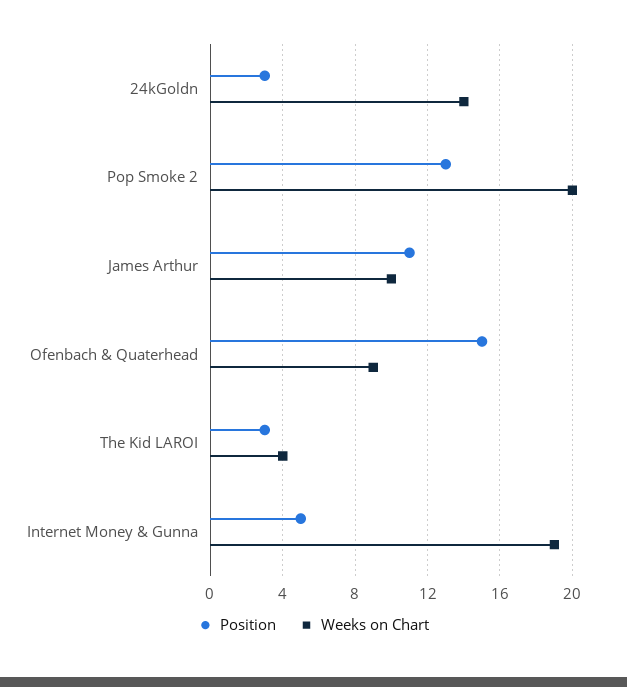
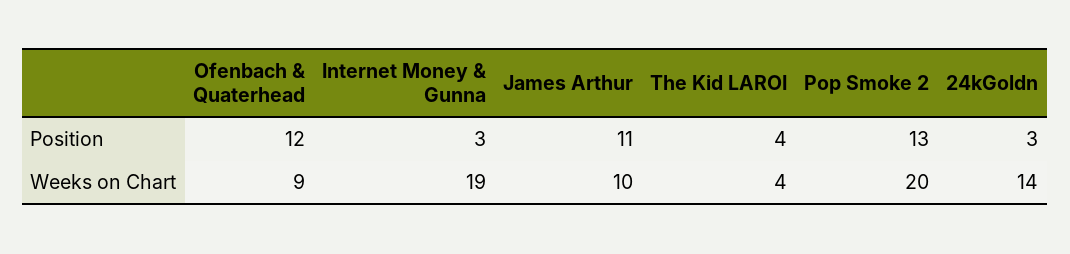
  {
    "Position": {
      "24kGoldn": 3,
      "Pop Smoke 2": 13,
      "James Arthur": 11,
-     "Ofenbach & Quaterhead": 15,
+     "Ofenbach & Quaterhead": 12,
-     "The Kid LAROI": 3,
+     "The Kid LAROI": 4,
-     "Internet Money & Gunna": 5
+     "Internet Money & Gunna": 3
    },
    "Weeks on Chart": {
      "24kGoldn": 14,
      "Pop Smoke 2": 20,
      "James Arthur": 10,
      "Ofenbach & Quaterhead": 9,
      "The Kid LAROI": 4,
      "Internet Money & Gunna": 19
    }
  }

